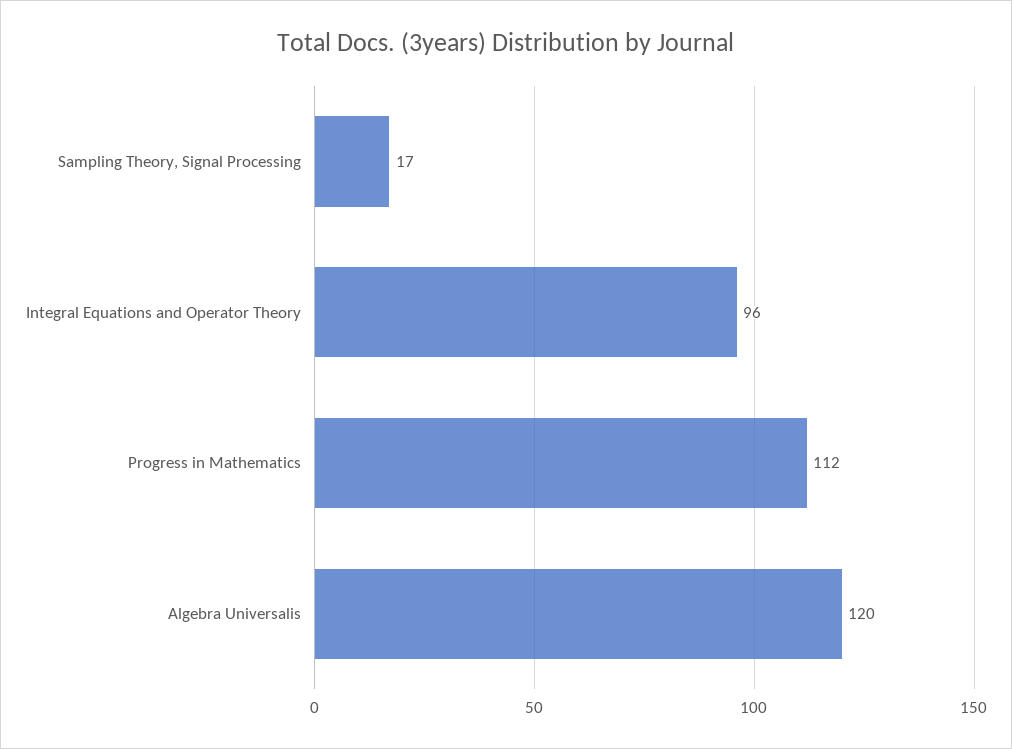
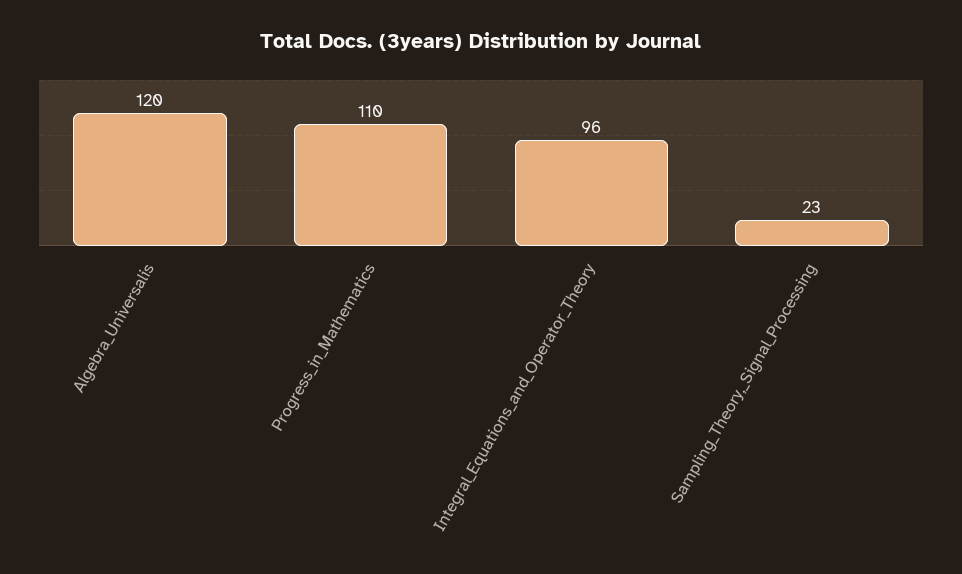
  {
-   "Sampling Theory, Signal Processing": 17,
+   "Sampling Theory, Signal Processing": 23,
    "Integral Equations and Operator Theory": 96,
-   "Progress in Mathematics": 112,
+   "Progress in Mathematics": 110,
    "Algebra Universalis": 120
  }

